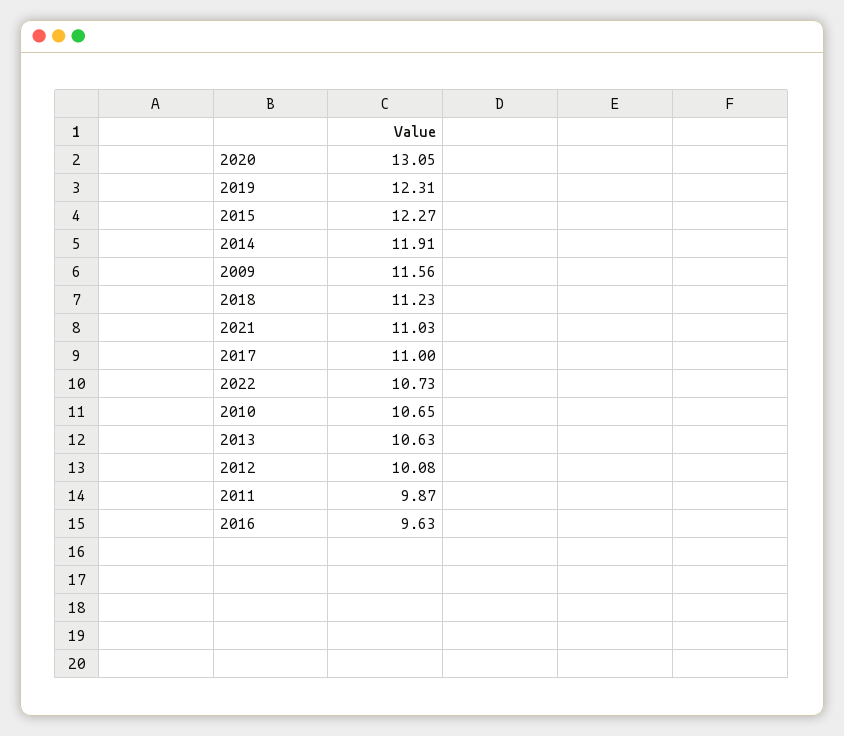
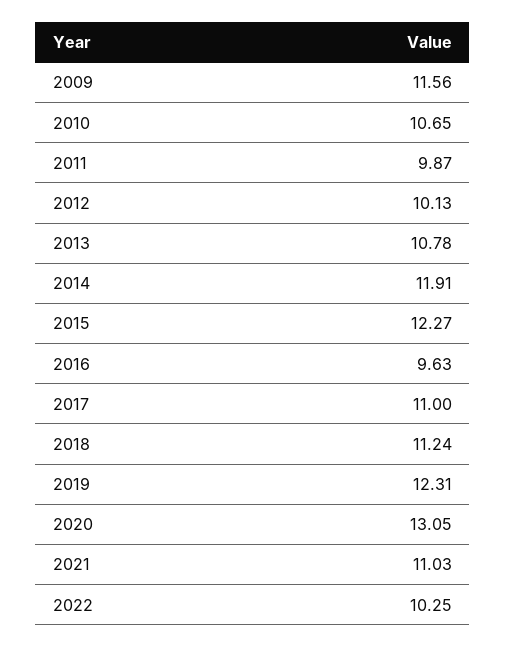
  {
    "2020": 13.05,
    "2019": 12.31,
    "2015": 12.27,
    "2014": 11.91,
    "2009": 11.56,
-   "2018": 11.23,
+   "2018": 11.24,
    "2021": 11.03,
    "2017": 11,
-   "2022": 10.73,
+   "2022": 10.25,
    "2010": 10.65,
-   "2013": 10.63,
+   "2013": 10.78,
-   "2012": 10.08,
+   "2012": 10.13,
    "2011": 9.87,
    "2016": 9.63
  }

